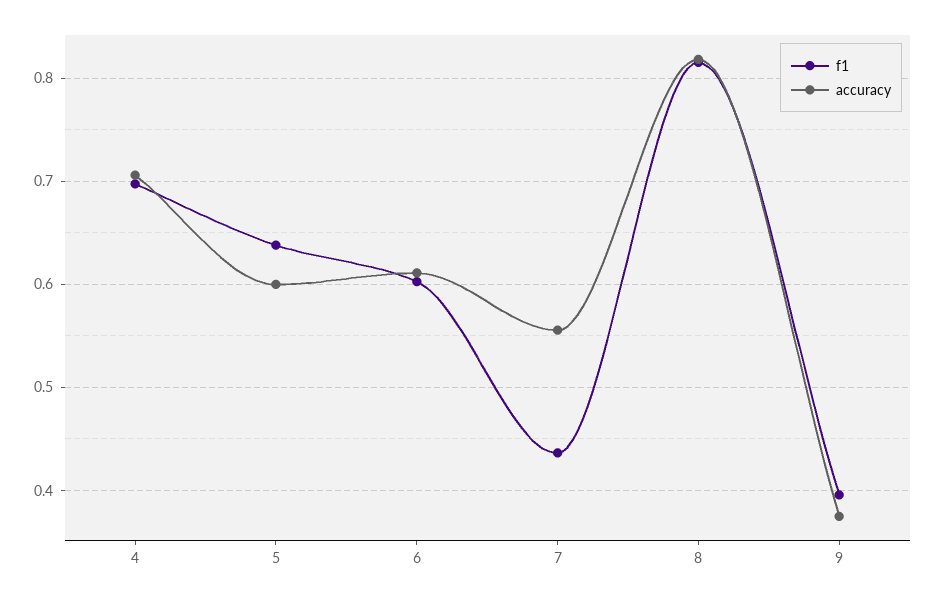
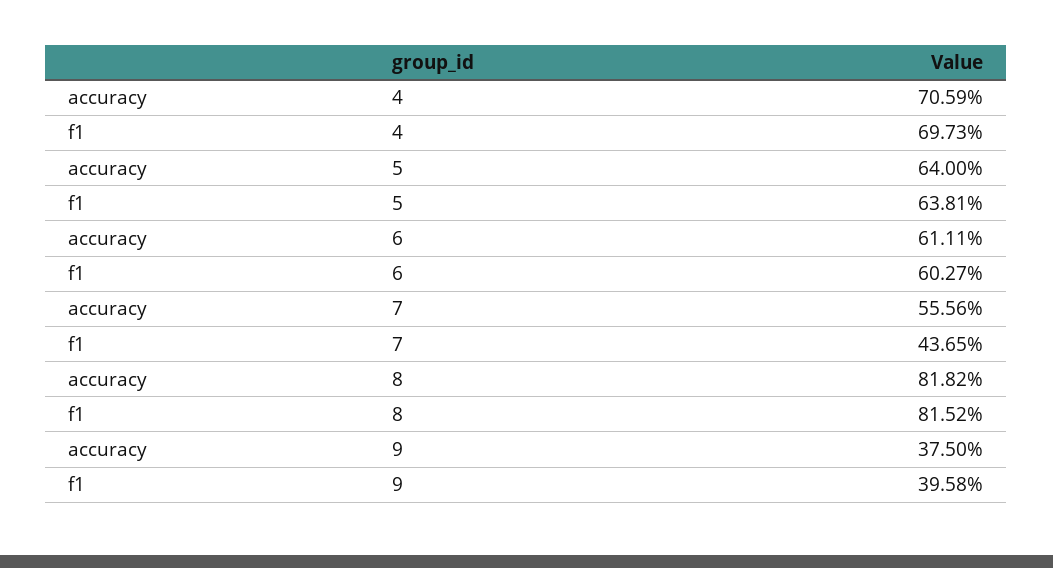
  {
    "f1": {
      "4": 0.6973,
      "5": 0.6381,
      "6": 0.6027,
      "7": 0.4365,
      "8": 0.8152,
      "9": 0.3958
    },
    "accuracy": {
      "4": 0.7059,
-     "5": 0.6,
+     "5": 0.64,
      "6": 0.6111,
      "7": 0.5556,
      "8": 0.8182,
      "9": 0.375
    }
  }

